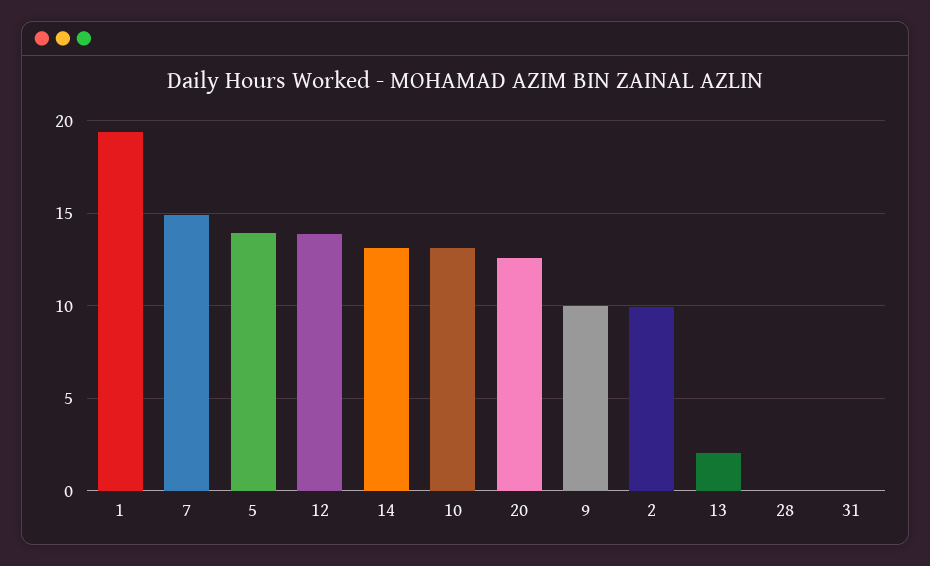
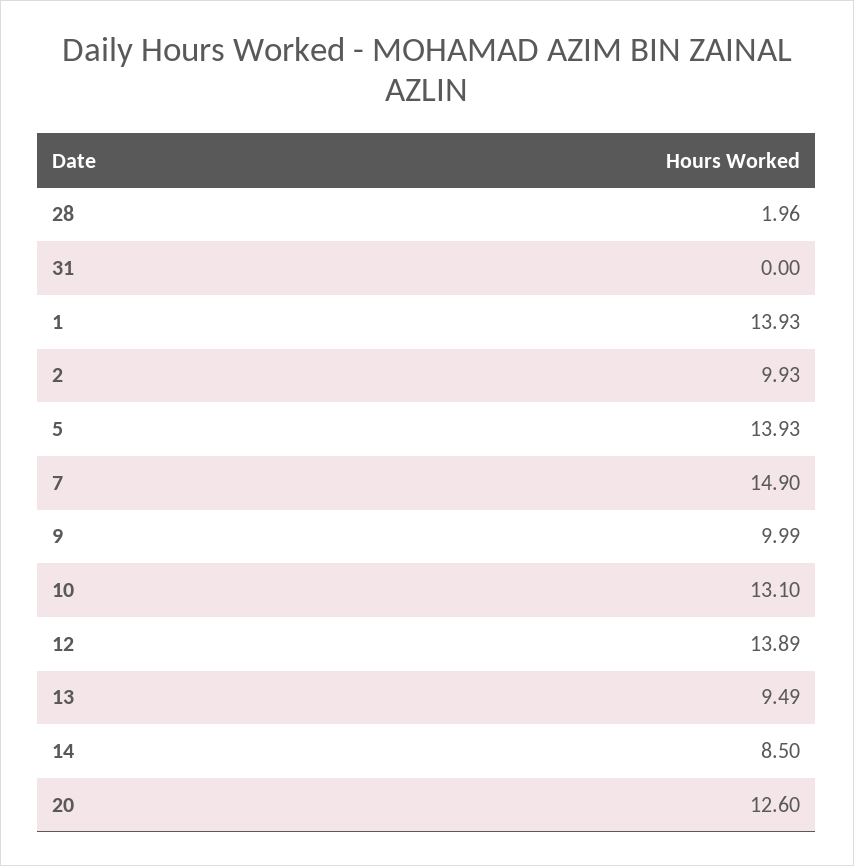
  {
-   "1": 19.5,
+   "1": 13.93,
    "7": 14.9,
    "5": 13.93,
    "12": 13.89,
-   "14": 13,
+   "14": 8.5,
    "10": 13.1,
    "20": 12.6,
    "9": 9.99,
    "2": 9.93,
-   "13": 2,
+   "13": 9.49,
-   "28": 0,
+   "28": 1.96,
    "31": 0
  }

